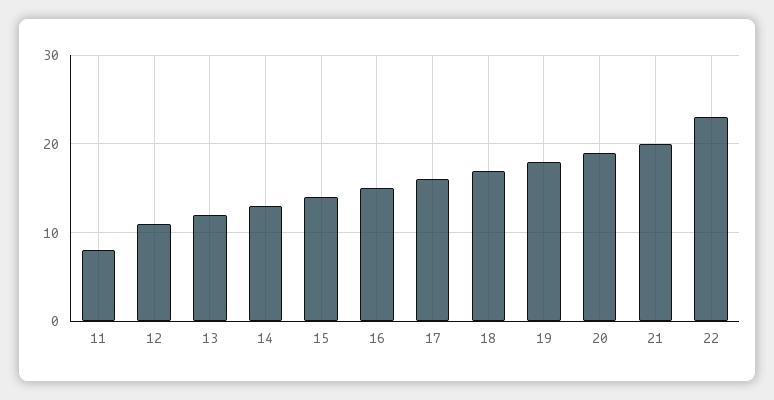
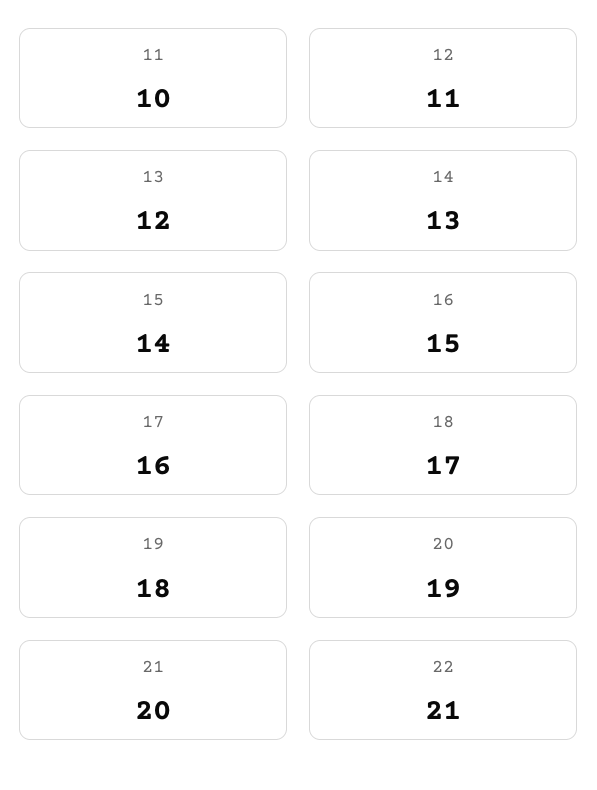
  {
-   "11": 8,
+   "11": 10,
    "12": 11,
    "13": 12,
    "14": 13,
    "15": 14,
    "16": 15,
    "17": 16,
    "18": 17,
    "19": 18,
    "20": 19,
    "21": 20,
-   "22": 23
+   "22": 21
  }

